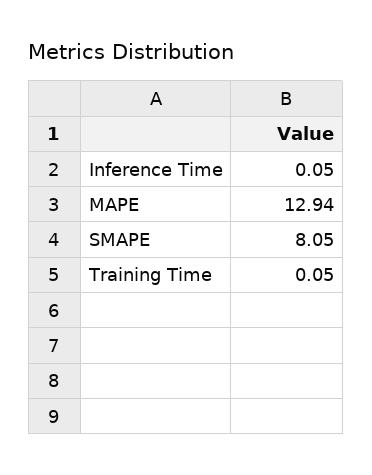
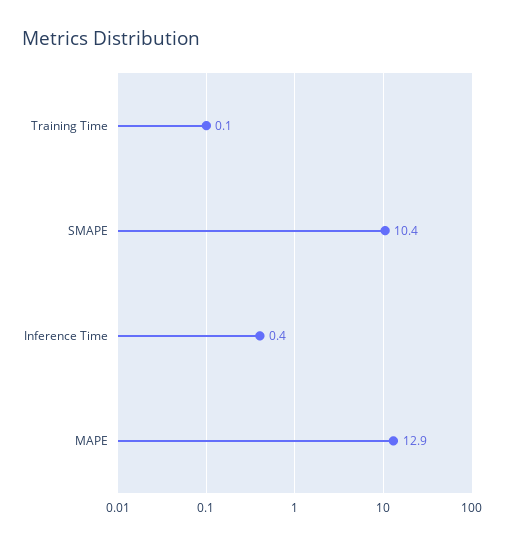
  {
-   "Inference Time": 0.05,
+   "Inference Time": 0.4,
    "MAPE": 12.94,
-   "SMAPE": 8.05,
+   "SMAPE": 10.4,
    "Training Time": 0.05
  }

